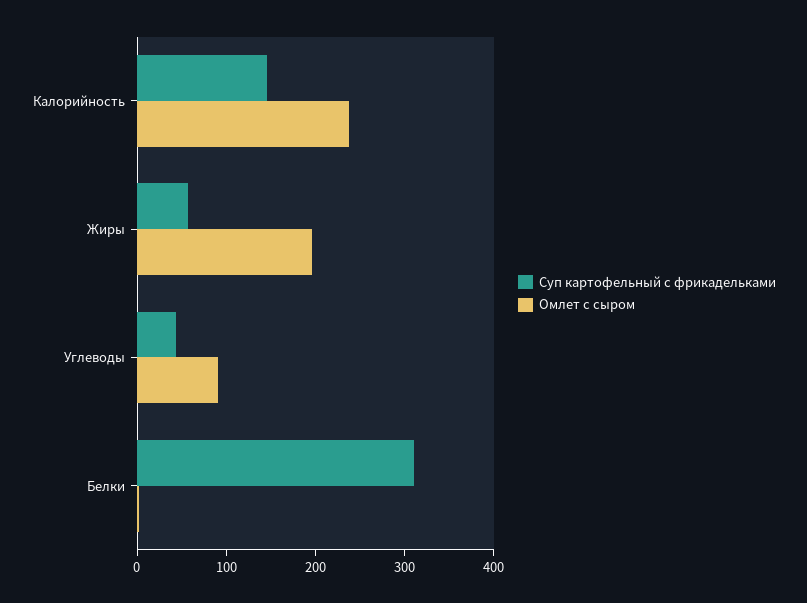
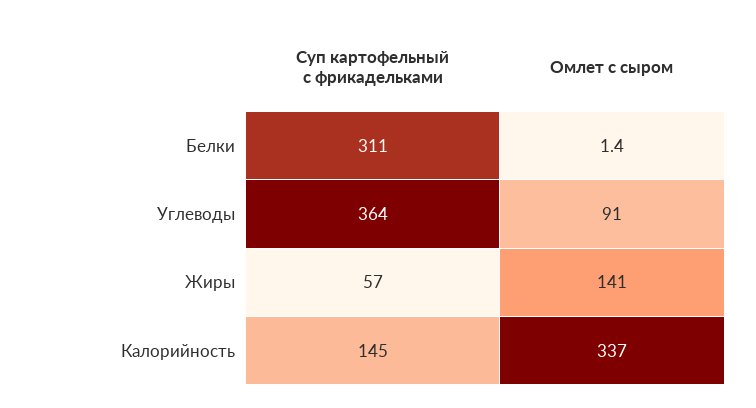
  {
    "Суп картофельный с фрикадельками": {
      "Калорийность": 145,
      "Жиры": 57,
-     "Углеводы": 40,
+     "Углеводы": 364,
      "Белки": 311
    },
    "Омлет с сыром": {
-     "Калорийность": 240,
+     "Калорийность": 337,
-     "Жиры": 200,
+     "Жиры": 141,
      "Углеводы": 91,
      "Белки": 1.4
    }
  }

